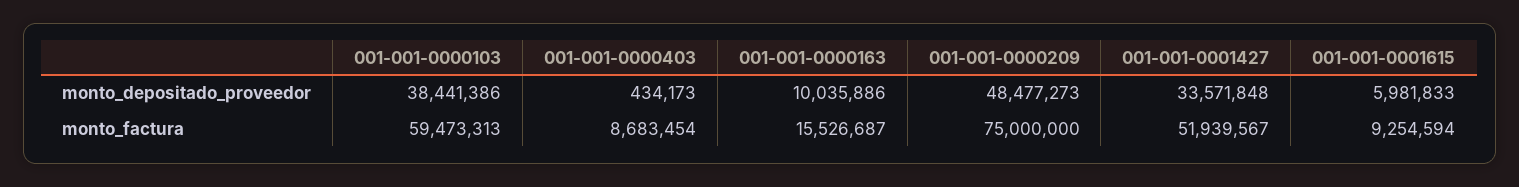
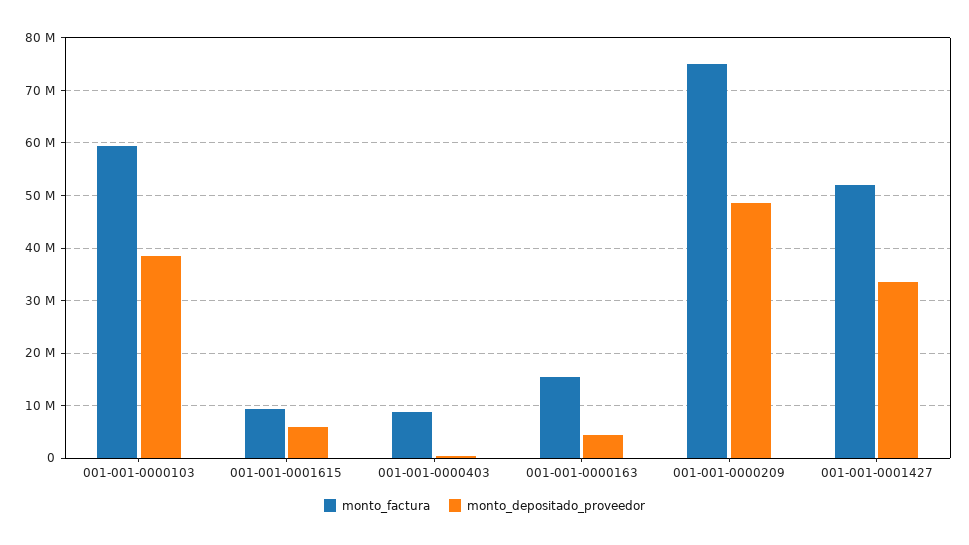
  {
    "monto_depositado_proveedor": {
      "001-001-0000103": 38441386,
      "001-001-0000403": 434173,
-     "001-001-0000163": 10035886,
+     "001-001-0000163": 4000000,
      "001-001-0000209": 48477273,
      "001-001-0001427": 33571848,
      "001-001-0001615": 5981833
    },
    "monto_factura": {
      "001-001-0000103": 59473313,
      "001-001-0000403": 8683454,
      "001-001-0000163": 15526687,
      "001-001-0000209": 75000000,
      "001-001-0001427": 51939567,
      "001-001-0001615": 9254594
    }
  }

